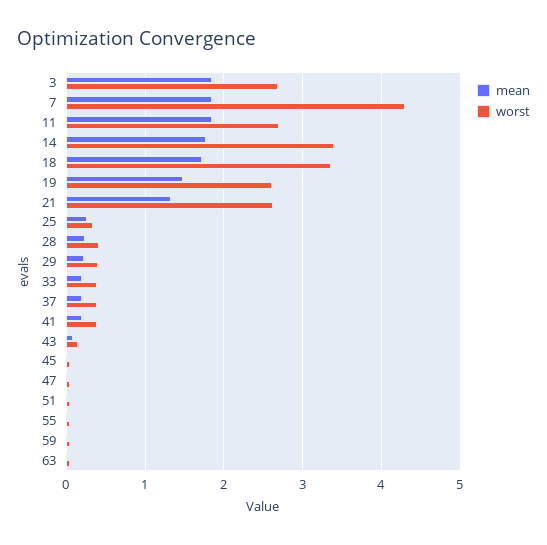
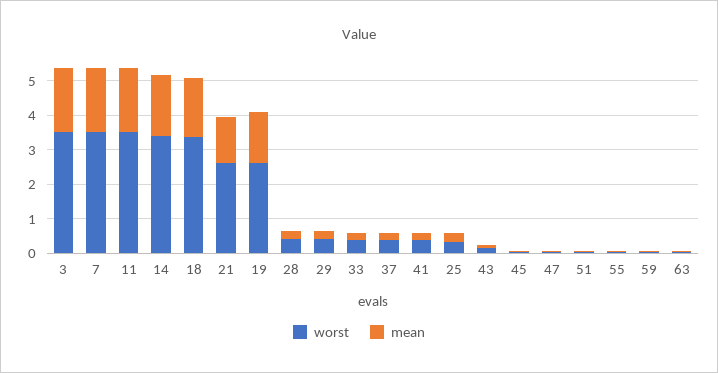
  {
    "mean": {
      "3": 1.9,
      "7": 1.9,
      "11": 1.9,
      "14": 1.8,
      "18": 1.7,
      "19": 1.5,
      "21": 1.3,
      "25": 0.3,
      "28": 0.2,
      "29": 0.2,
      "33": 0.2,
      "37": 0.2,
      "41": 0.2,
      "43": 0.1,
      "45": 0,
      "47": 0,
      "51": 0,
      "55": 0,
      "59": 0,
      "63": 0
    },
    "worst": {
-     "3": 2.7,
+     "3": 3.5,
-     "7": 4.3,
+     "7": 3.5,
-     "11": 2.7,
+     "11": 3.5,
      "14": 3.4,
      "18": 3.4,
      "19": 2.6,
      "21": 2.6,
      "25": 0.3,
      "28": 0.4,
      "29": 0.4,
      "33": 0.4,
      "37": 0.4,
      "41": 0.4,
      "43": 0.1,
      "45": 0,
      "47": 0,
      "51": 0,
      "55": 0,
      "59": 0,
      "63": 0
    }
  }

